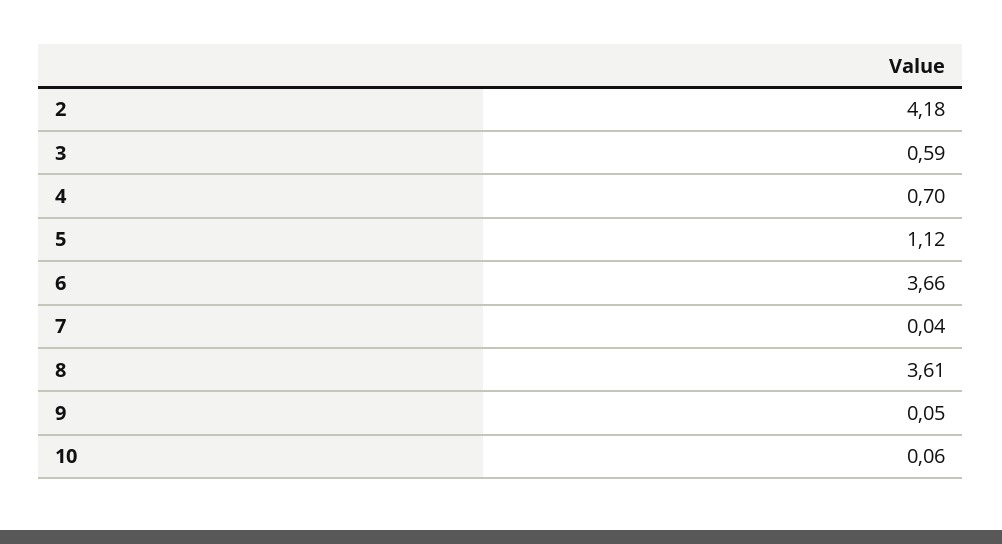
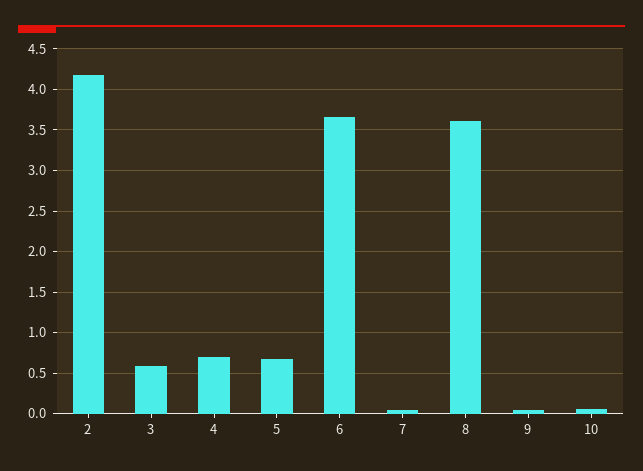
  {
    "2": 4.18,
    "3": 0.59,
    "4": 0.7,
-   "5": 1.12,
+   "5": 0.7,
    "6": 3.66,
    "7": 0.04,
    "8": 3.61,
    "9": 0.05,
    "10": 0.06
  }

